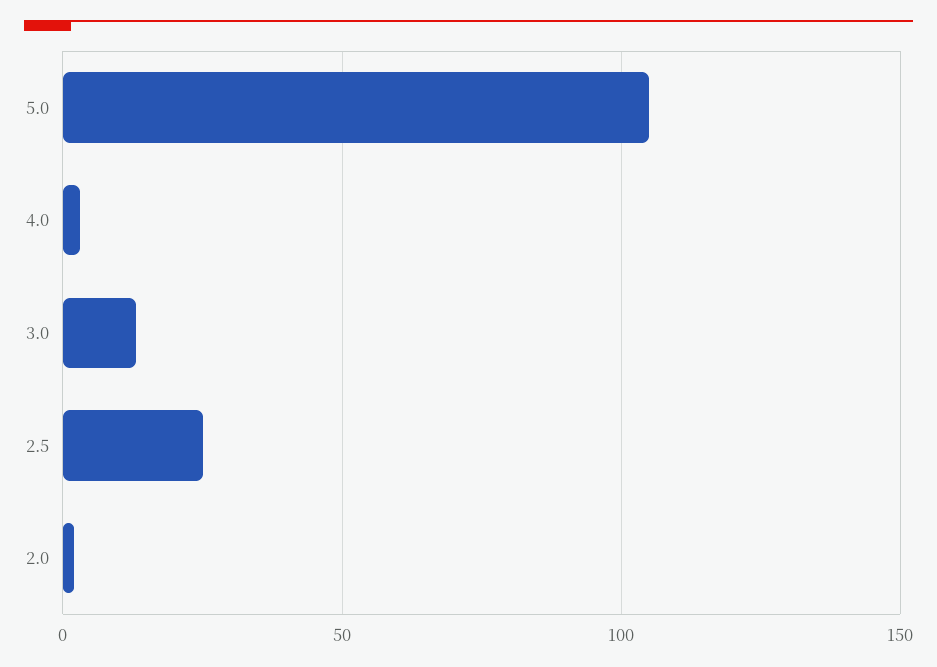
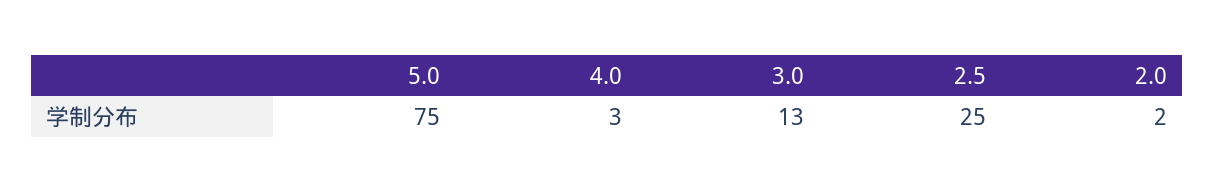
  {
-   "5.0": 105,
+   "5.0": 75,
    "4.0": 3,
    "3.0": 13,
    "2.5": 25,
    "2.0": 2
  }

